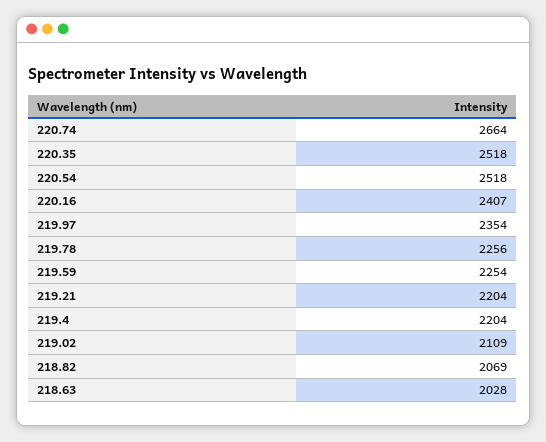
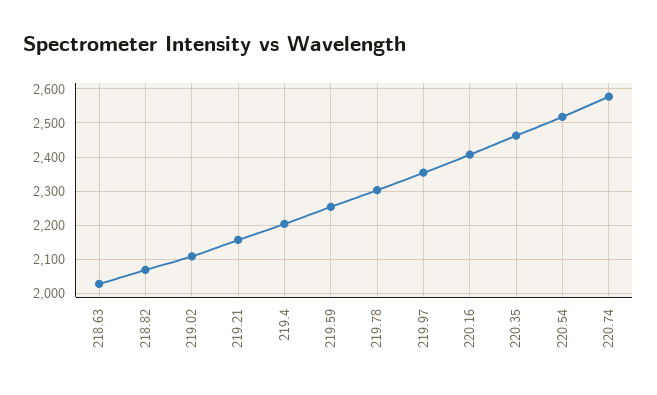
  {
-   "220.74": 2664,
+   "220.74": 2580,
-   "220.35": 2518,
+   "220.35": 2460,
    "220.54": 2518,
    "220.16": 2407,
    "219.97": 2354,
-   "219.78": 2256,
+   "219.78": 2300,
    "219.59": 2254,
-   "219.21": 2204,
+   "219.21": 2160,
    "219.4": 2204,
    "219.02": 2109,
    "218.82": 2069,
    "218.63": 2028
  }

